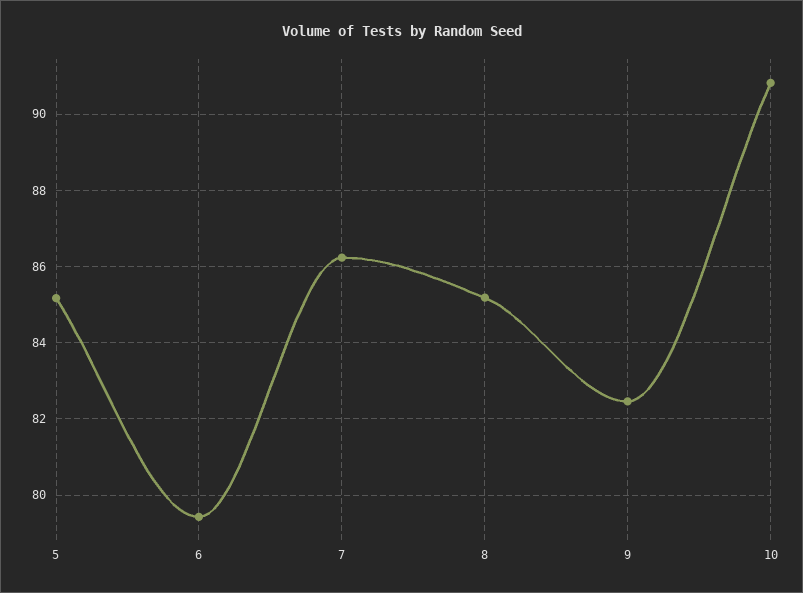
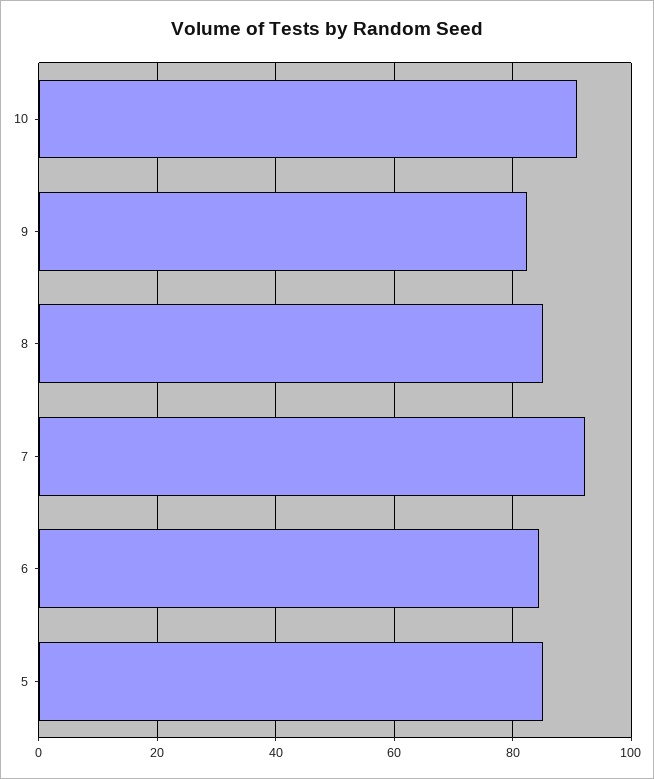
  {
    "5": 85.2,
-   "6": 79.4,
+   "6": 84,
-   "7": 86.2,
+   "7": 92,
    "8": 85.2,
    "9": 82.4,
    "10": 90.8
  }

